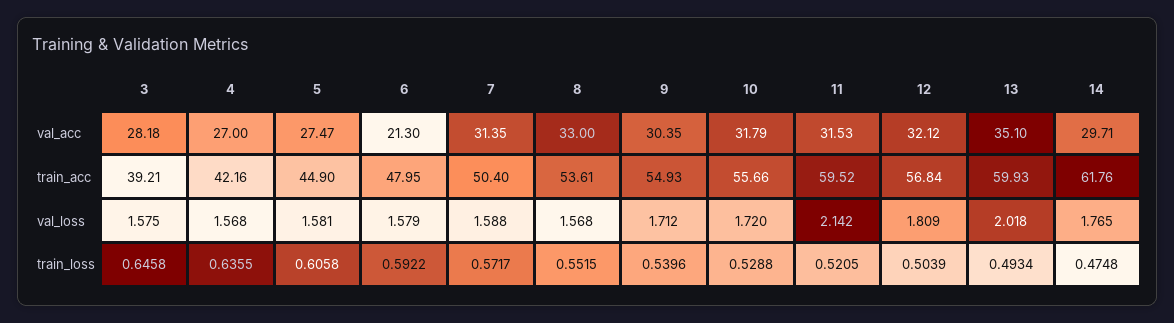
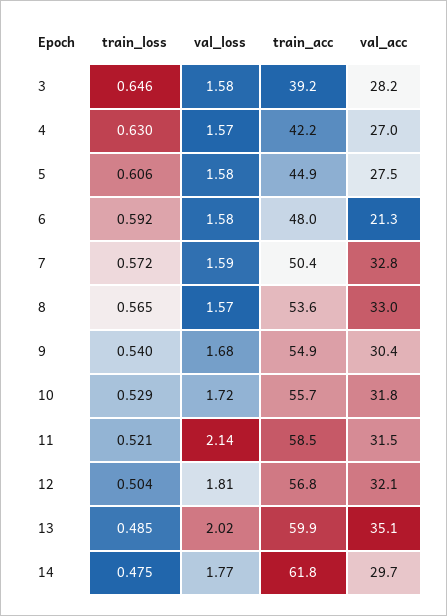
  {
    "3": {
      "val_acc": 28.18,
      "train_acc": 39.21,
      "val_loss": 1.575,
      "train_loss": 0.6458
    },
    "4": {
      "val_acc": 27,
      "train_acc": 42.16,
      "val_loss": 1.568,
-     "train_loss": 0.6355
+     "train_loss": 0.63
    },
    "5": {
      "val_acc": 27.47,
      "train_acc": 44.9,
      "val_loss": 1.581,
      "train_loss": 0.6058
    },
    "6": {
      "val_acc": 21.3,
      "train_acc": 47.95,
      "val_loss": 1.579,
      "train_loss": 0.5922
    },
    "7": {
-     "val_acc": 31.35,
+     "val_acc": 32.8,
      "train_acc": 50.4,
      "val_loss": 1.588,
      "train_loss": 0.5717
    },
    "8": {
      "val_acc": 33,
      "train_acc": 53.61,
      "val_loss": 1.568,
-     "train_loss": 0.5515
+     "train_loss": 0.565
    },
    "9": {
      "val_acc": 30.35,
      "train_acc": 54.93,
-     "val_loss": 1.712,
+     "val_loss": 1.68,
      "train_loss": 0.5396
    },
    "10": {
      "val_acc": 31.79,
      "train_acc": 55.66,
      "val_loss": 1.72,
      "train_loss": 0.5288
    },
    "11": {
      "val_acc": 31.53,
-     "train_acc": 59.52,
+     "train_acc": 58.5,
      "val_loss": 2.142,
      "train_loss": 0.5205
    },
    "12": {
      "val_acc": 32.12,
      "train_acc": 56.84,
      "val_loss": 1.809,
      "train_loss": 0.5039
    },
    "13": {
      "val_acc": 35.1,
      "train_acc": 59.93,
      "val_loss": 2.018,
-     "train_loss": 0.4934
+     "train_loss": 0.485
    },
    "14": {
      "val_acc": 29.71,
      "train_acc": 61.76,
      "val_loss": 1.765,
      "train_loss": 0.4748
    }
  }

